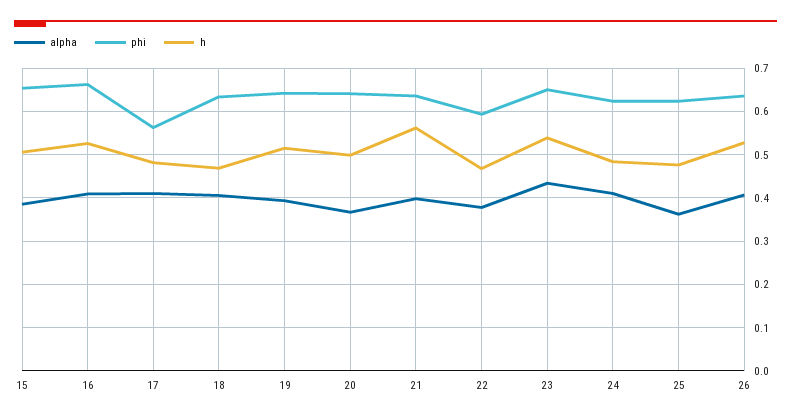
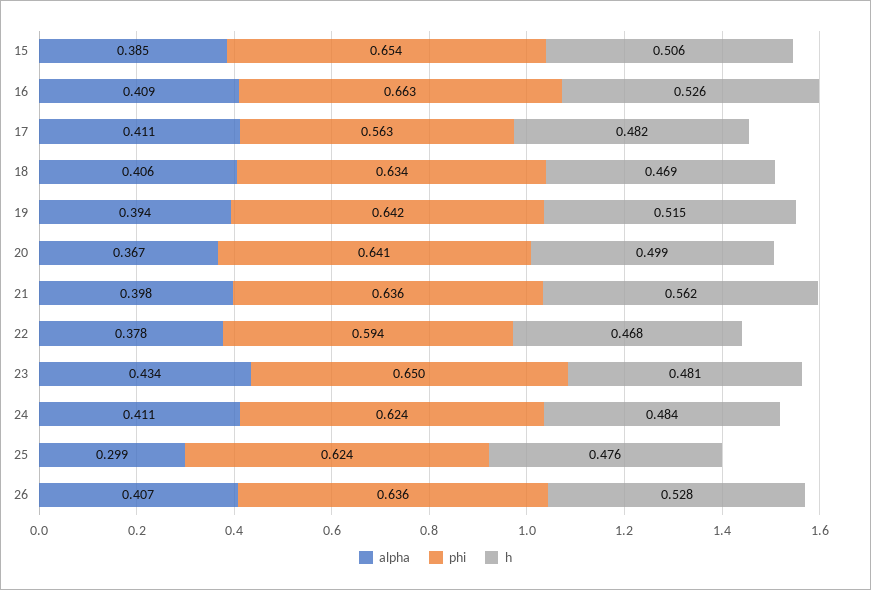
  {
    "alpha": {
      "15": 0.385,
      "16": 0.409,
      "17": 0.411,
      "18": 0.406,
      "19": 0.394,
      "20": 0.367,
      "21": 0.398,
      "22": 0.378,
      "23": 0.434,
      "24": 0.411,
-     "25": 0.36,
+     "25": 0.299,
      "26": 0.407
    },
    "phi": {
      "15": 0.654,
      "16": 0.663,
      "17": 0.563,
      "18": 0.634,
      "19": 0.642,
      "20": 0.641,
      "21": 0.636,
      "22": 0.594,
      "23": 0.65,
      "24": 0.624,
      "25": 0.624,
      "26": 0.636
    },
    "h": {
      "15": 0.506,
      "16": 0.526,
      "17": 0.482,
      "18": 0.469,
      "19": 0.515,
      "20": 0.499,
      "21": 0.562,
      "22": 0.468,
-     "23": 0.54,
+     "23": 0.481,
      "24": 0.484,
      "25": 0.476,
      "26": 0.528
    }
  }

